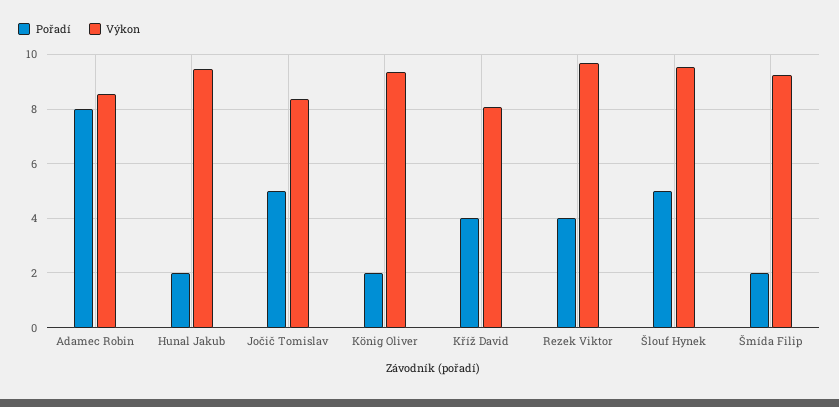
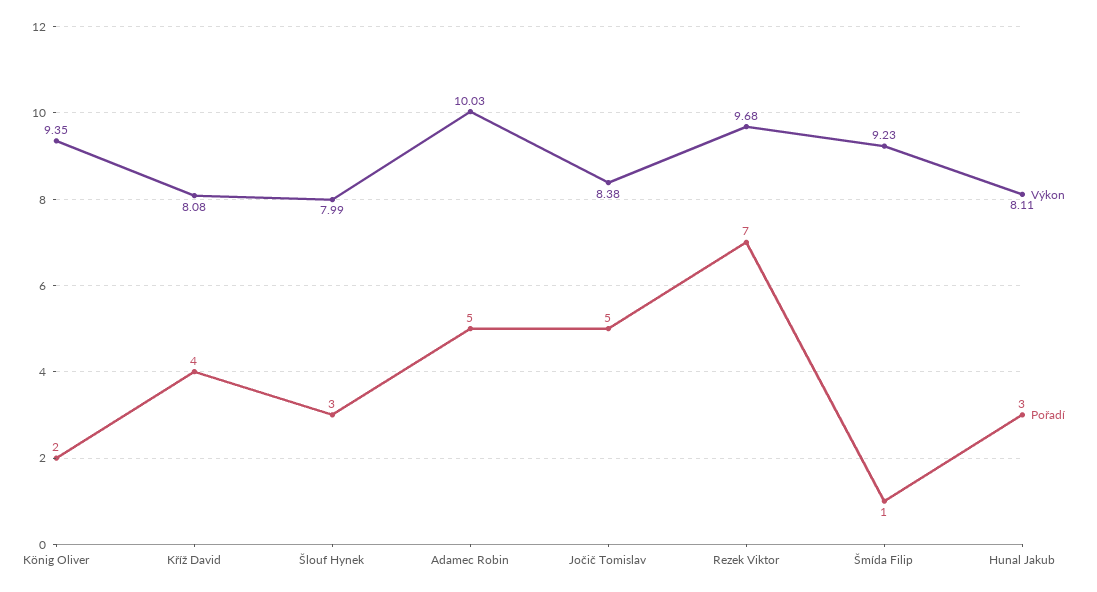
  {
    "Pořadí": {
-     "Adamec Robin": 8,
+     "Adamec Robin": 5,
-     "Hunal Jakub": 2,
+     "Hunal Jakub": 3,
      "Jočič Tomislav": 5,
      "König Oliver": 2,
      "Kříž David": 4,
-     "Rezek Viktor": 4,
+     "Rezek Viktor": 7,
-     "Šlouf Hynek": 5,
+     "Šlouf Hynek": 3,
-     "Šmída Filip": 2
+     "Šmída Filip": 1
    },
    "Výkon": {
-     "Adamec Robin": 8.5,
+     "Adamec Robin": 10.03,
-     "Hunal Jakub": 9.5,
+     "Hunal Jakub": 8.11,
      "Jočič Tomislav": 8.38,
      "König Oliver": 9.35,
      "Kříž David": 8.08,
      "Rezek Viktor": 9.68,
-     "Šlouf Hynek": 9.5,
+     "Šlouf Hynek": 7.99,
      "Šmída Filip": 9.23
    }
  }

